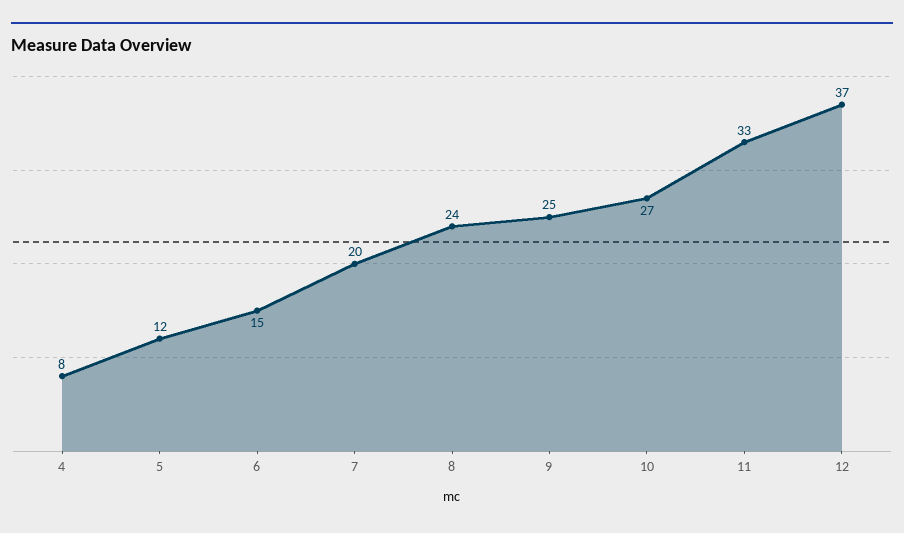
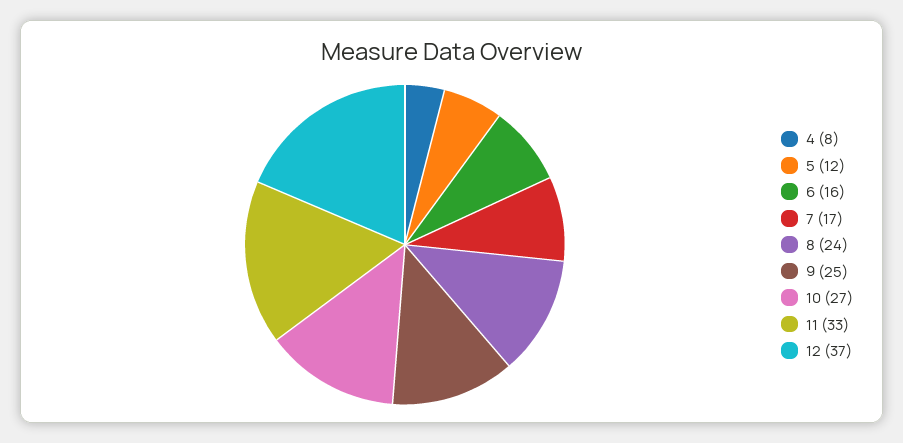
  {
    "4": 8,
    "5": 12,
-   "6": 15,
+   "6": 16,
-   "7": 20,
+   "7": 17,
    "8": 24,
    "9": 25,
    "10": 27,
    "11": 33,
    "12": 37
  }

